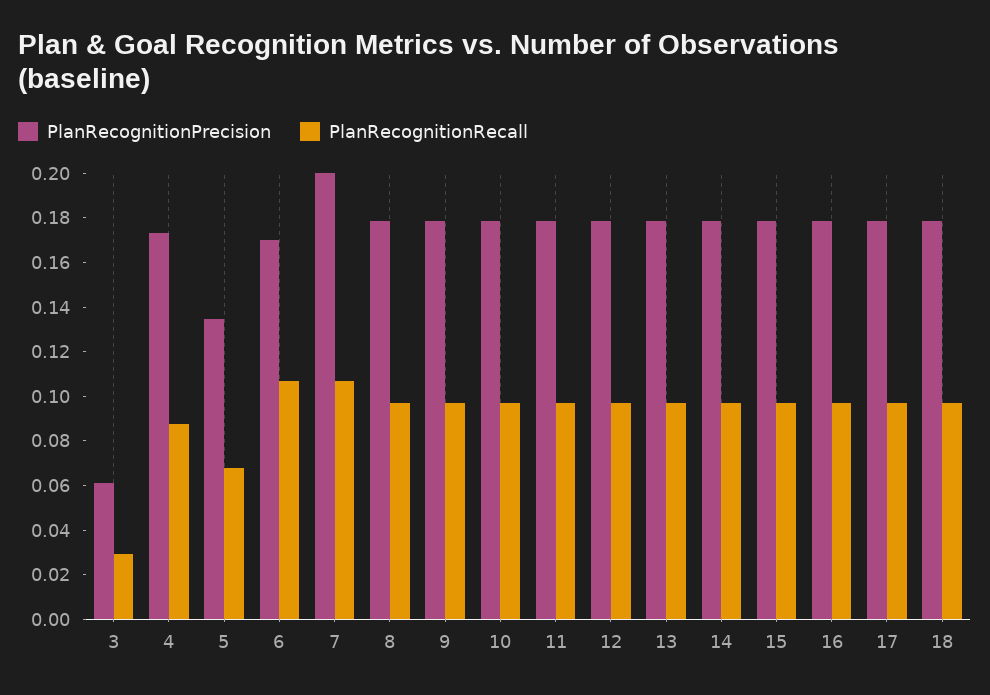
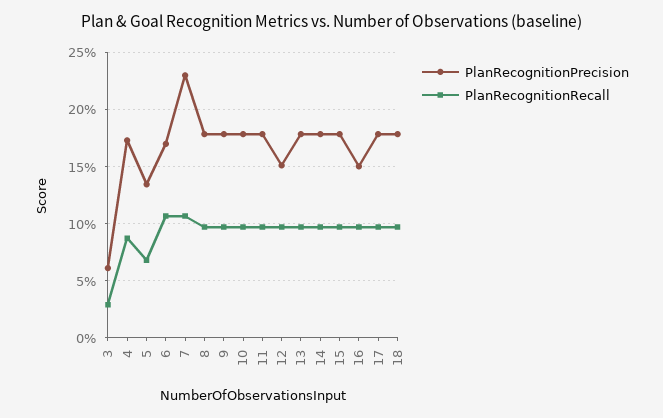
  {
    "PlanRecognitionPrecision": {
      "3": 0.06,
      "4": 0.175,
      "5": 0.135,
      "6": 0.17,
-     "7": 0.2,
+     "7": 0.23,
      "8": 0.18,
      "9": 0.18,
      "10": 0.18,
      "11": 0.18,
-     "12": 0.18,
+     "12": 0.15,
      "13": 0.18,
      "14": 0.18,
      "15": 0.18,
-     "16": 0.18,
+     "16": 0.15,
      "17": 0.18,
      "18": 0.18
    },
    "PlanRecognitionRecall": {
      "3": 0.03,
      "4": 0.085,
      "5": 0.07,
      "6": 0.105,
      "7": 0.105,
      "8": 0.095,
      "9": 0.095,
      "10": 0.095,
      "11": 0.095,
      "12": 0.095,
      "13": 0.095,
      "14": 0.095,
      "15": 0.095,
      "16": 0.095,
      "17": 0.095,
      "18": 0.095
    }
  }

